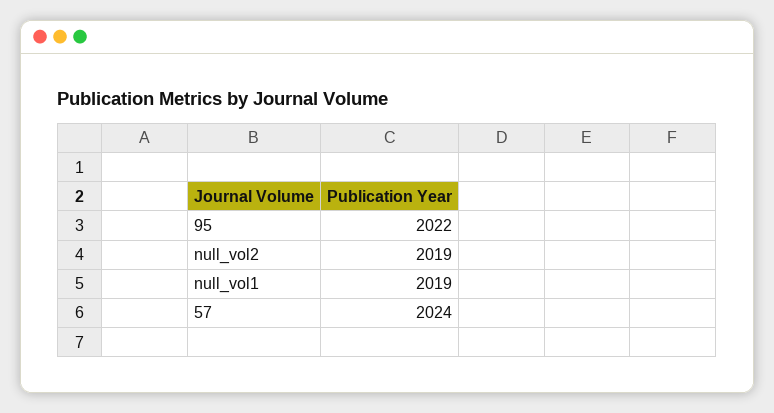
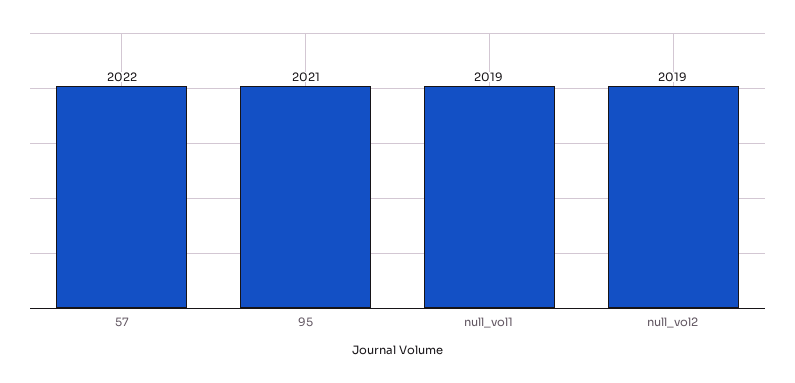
  {
-   "95": 2022,
+   "95": 2021,
    "null_vol2": 2019,
    "null_vol1": 2019,
-   "57": 2024
+   "57": 2022
  }

